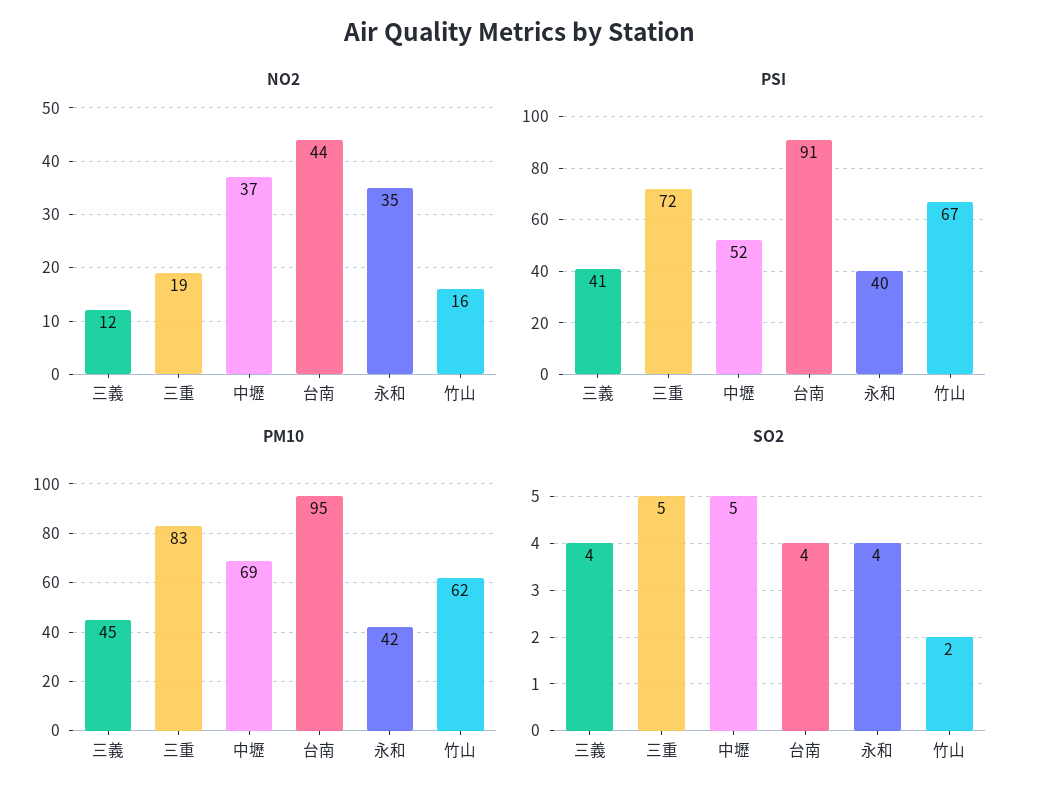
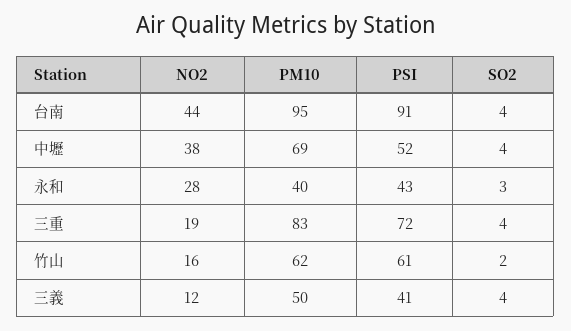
  {
    "NO2": {
      "三義": 12,
      "三重": 19,
-     "中壢": 37,
+     "中壢": 38,
      "台南": 44,
-     "永和": 35,
+     "永和": 28,
      "竹山": 16
    },
    "PSI": {
      "三義": 41,
      "三重": 72,
      "中壢": 52,
      "台南": 91,
-     "永和": 40,
+     "永和": 43,
-     "竹山": 67
+     "竹山": 61
    },
    "PM10": {
-     "三義": 45,
+     "三義": 50,
      "三重": 83,
      "中壢": 69,
      "台南": 95,
-     "永和": 42,
+     "永和": 40,
      "竹山": 62
    },
    "SO2": {
      "三義": 4,
-     "三重": 5,
+     "三重": 4,
-     "中壢": 5,
+     "中壢": 4,
      "台南": 4,
-     "永和": 4,
+     "永和": 3,
      "竹山": 2
    }
  }

